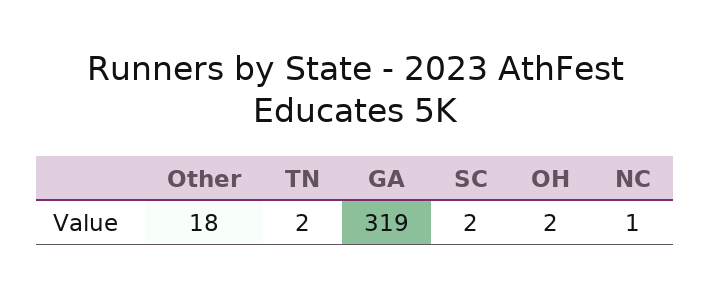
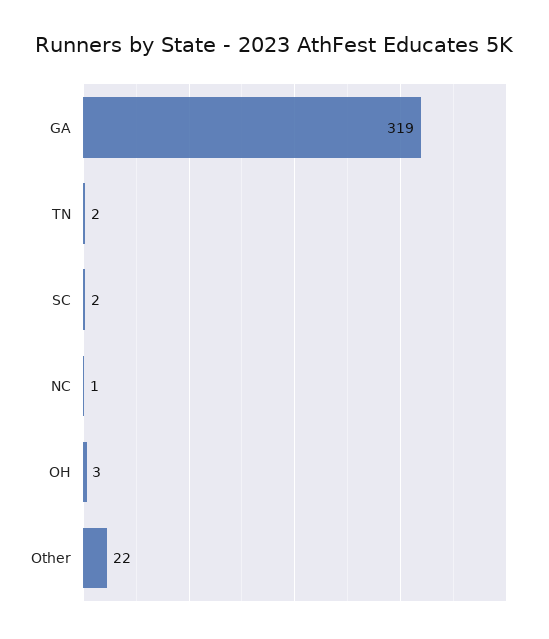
  {
-   "Other": 18,
+   "Other": 22,
    "TN": 2,
    "GA": 319,
    "SC": 2,
-   "OH": 2,
+   "OH": 3,
    "NC": 1
  }

